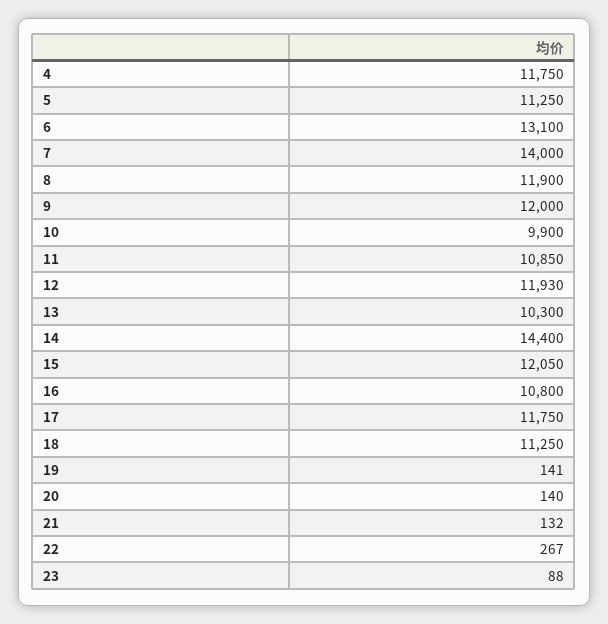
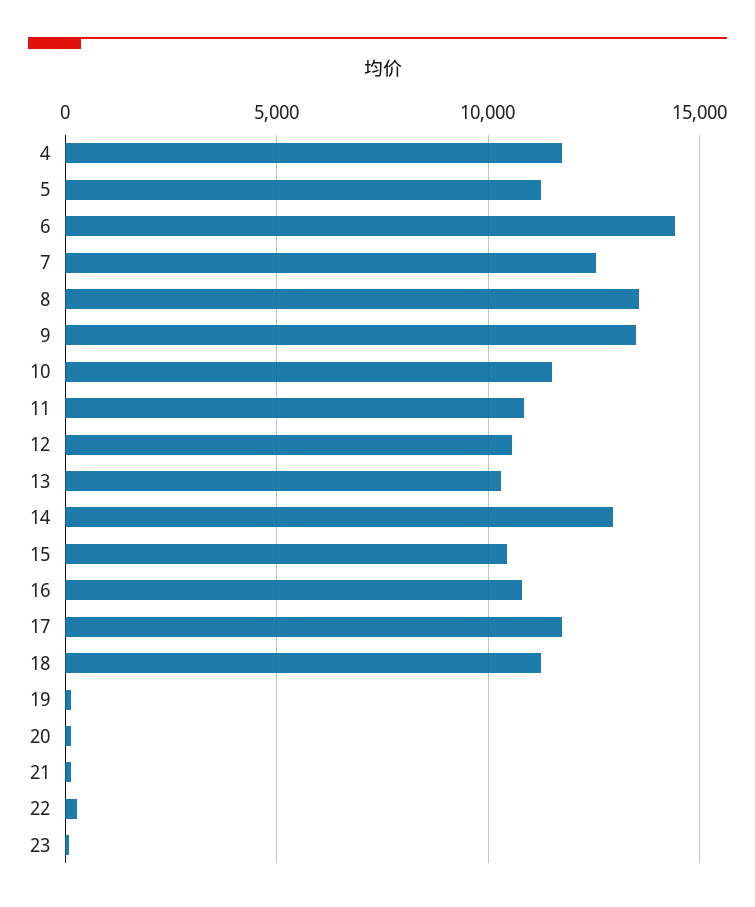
  {
    "4": 11750,
    "5": 11250,
-   "6": 13100,
+   "6": 14500,
-   "7": 14000,
+   "7": 12500,
-   "8": 11900,
+   "8": 13500,
-   "9": 12000,
+   "9": 13500,
-   "10": 9900,
+   "10": 11500,
    "11": 10850,
-   "12": 11930,
+   "12": 10500,
    "13": 10300,
-   "14": 14400,
+   "14": 13000,
-   "15": 12050,
+   "15": 10500,
    "16": 10800,
    "17": 11750,
    "18": 11250,
    "19": 141,
    "20": 140,
    "21": 132,
    "22": 267,
    "23": 88
  }

